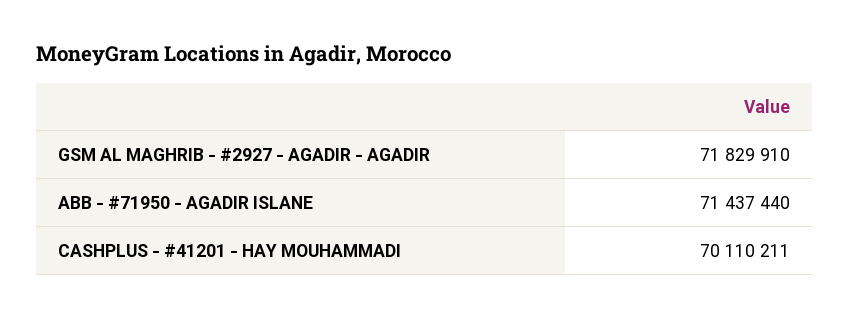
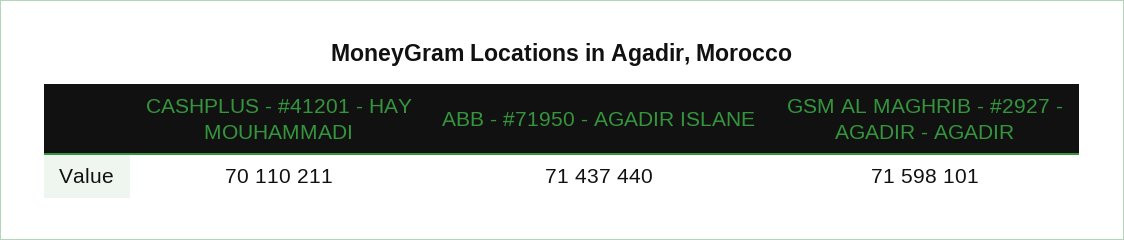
  {
-   "GSM AL MAGHRIB - #2927 - AGADIR - AGADIR": 71829910,
+   "GSM AL MAGHRIB - #2927 - AGADIR - AGADIR": 71598101,
    "ABB - #71950 - AGADIR ISLANE": 71437440,
    "CASHPLUS - #41201 - HAY MOUHAMMADI": 70110211
  }

